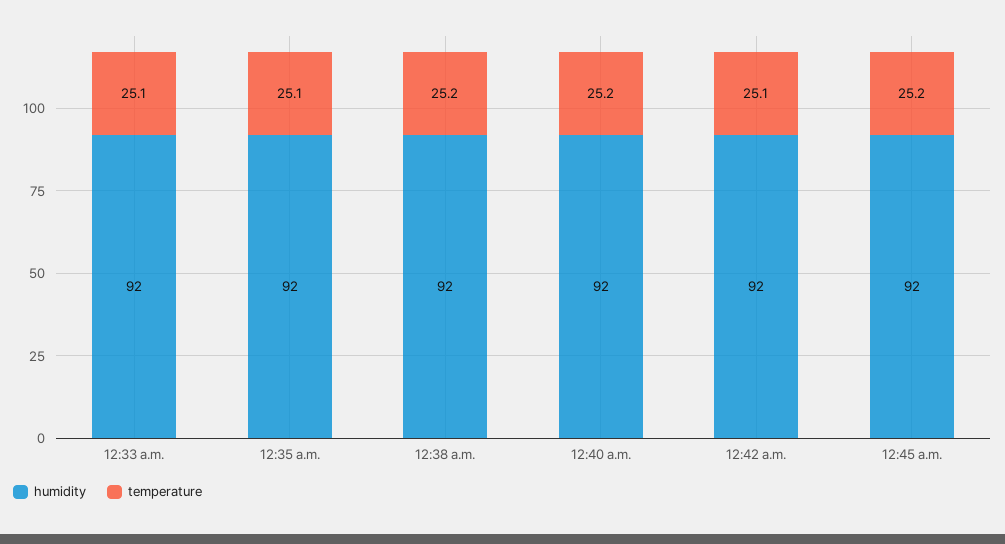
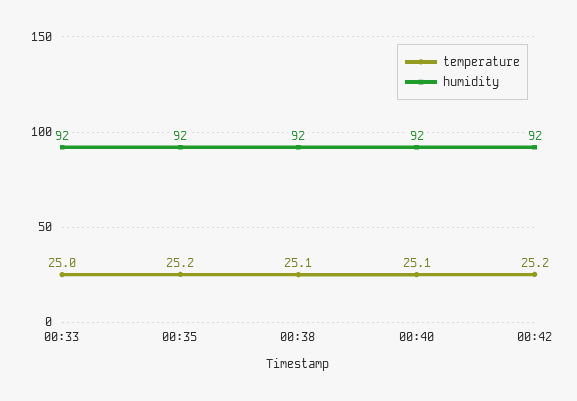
  {
    "humidity": {
      "12:33 a.m.": 92,
      "12:35 a.m.": 92,
      "12:38 a.m.": 92,
      "12:40 a.m.": 92,
-     "12:42 a.m.": 92,
+     "12:42 a.m.": 92
-     "12:45 a.m.": 92
    },
    "temperature": {
-     "12:33 a.m.": 25.1,
+     "12:33 a.m.": 25,
-     "12:35 a.m.": 25.1,
+     "12:35 a.m.": 25.2,
-     "12:38 a.m.": 25.2,
+     "12:38 a.m.": 25.1,
-     "12:40 a.m.": 25.2,
+     "12:40 a.m.": 25.1,
-     "12:42 a.m.": 25.1,
+     "12:42 a.m.": 25.2
-     "12:45 a.m.": 25.2
    }
  }

